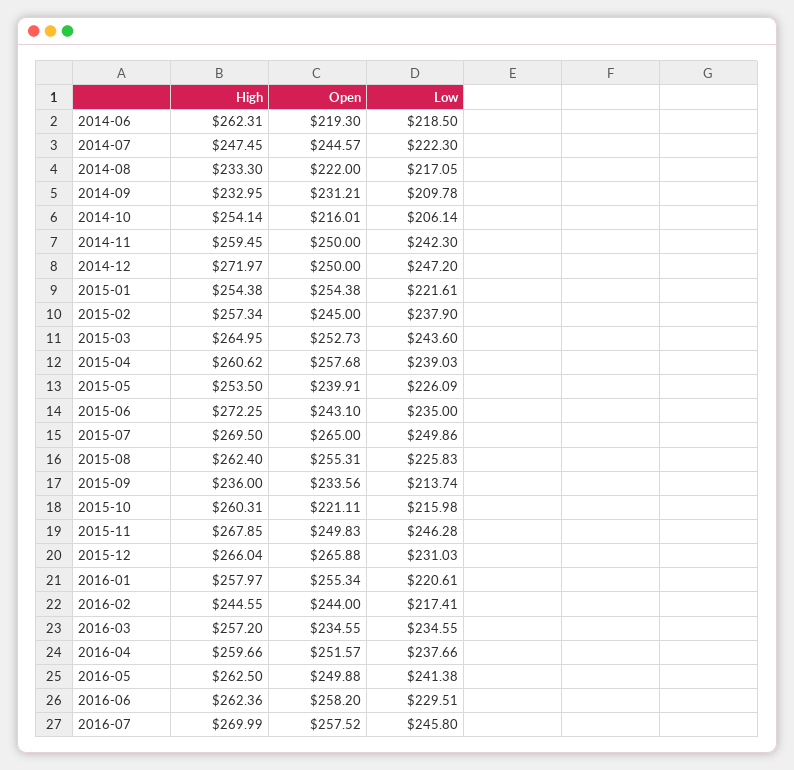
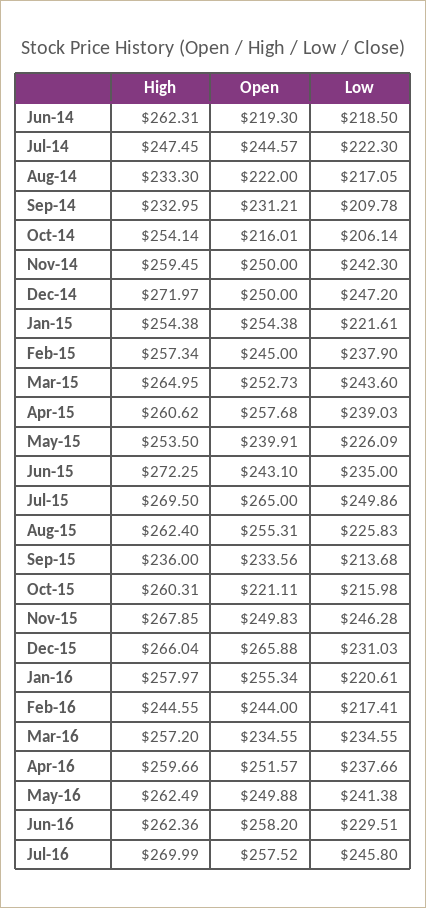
  {
    "High": {
      "2014-06": 262.31,
      "2014-07": 247.45,
      "2014-08": 233.3,
      "2014-09": 232.95,
      "2014-10": 254.14,
      "2014-11": 259.45,
      "2014-12": 271.97,
      "2015-01": 254.38,
      "2015-02": 257.34,
      "2015-03": 264.95,
      "2015-04": 260.62,
      "2015-05": 253.5,
      "2015-06": 272.25,
      "2015-07": 269.5,
      "2015-08": 262.4,
      "2015-09": 236,
      "2015-10": 260.31,
      "2015-11": 267.85,
      "2015-12": 266.04,
      "2016-01": 257.97,
      "2016-02": 244.55,
      "2016-03": 257.2,
      "2016-04": 259.66,
-     "2016-05": 262.5,
+     "2016-05": 262.49,
      "2016-06": 262.36,
      "2016-07": 269.99
    },
    "Open": {
      "2014-06": 219.3,
      "2014-07": 244.57,
      "2014-08": 222,
      "2014-09": 231.21,
      "2014-10": 216.01,
      "2014-11": 250,
      "2014-12": 250,
      "2015-01": 254.38,
      "2015-02": 245,
      "2015-03": 252.73,
      "2015-04": 257.68,
      "2015-05": 239.91,
      "2015-06": 243.1,
      "2015-07": 265,
      "2015-08": 255.31,
      "2015-09": 233.56,
      "2015-10": 221.11,
      "2015-11": 249.83,
      "2015-12": 265.88,
      "2016-01": 255.34,
      "2016-02": 244,
      "2016-03": 234.55,
      "2016-04": 251.57,
      "2016-05": 249.88,
      "2016-06": 258.2,
      "2016-07": 257.52
    },
    "Low": {
      "2014-06": 218.5,
      "2014-07": 222.3,
      "2014-08": 217.05,
      "2014-09": 209.78,
      "2014-10": 206.14,
      "2014-11": 242.3,
      "2014-12": 247.2,
      "2015-01": 221.61,
      "2015-02": 237.9,
      "2015-03": 243.6,
      "2015-04": 239.03,
      "2015-05": 226.09,
      "2015-06": 235,
      "2015-07": 249.86,
      "2015-08": 225.83,
-     "2015-09": 213.74,
+     "2015-09": 213.68,
      "2015-10": 215.98,
      "2015-11": 246.28,
      "2015-12": 231.03,
      "2016-01": 220.61,
      "2016-02": 217.41,
      "2016-03": 234.55,
      "2016-04": 237.66,
      "2016-05": 241.38,
      "2016-06": 229.51,
      "2016-07": 245.8
    }
  }

